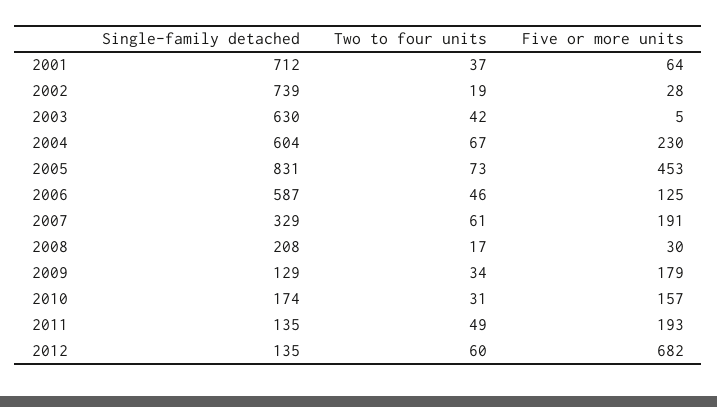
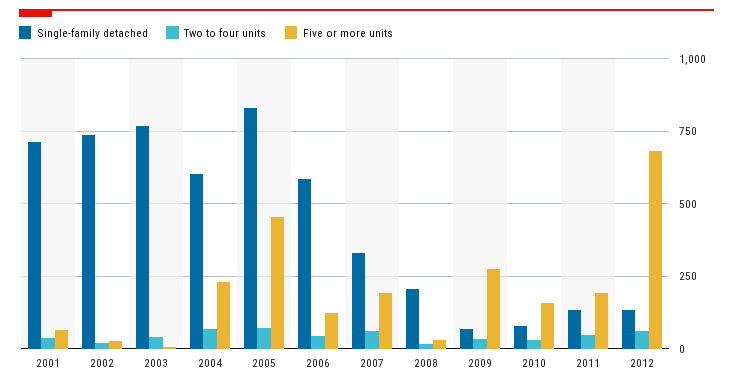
  {
    "Single-family detached": {
      "2001": 712,
      "2002": 739,
-     "2003": 630,
+     "2003": 775,
      "2004": 604,
      "2005": 831,
      "2006": 587,
      "2007": 329,
      "2008": 208,
-     "2009": 129,
+     "2009": 75,
-     "2010": 174,
+     "2010": 75,
      "2011": 135,
      "2012": 135
    },
    "Two to four units": {
      "2001": 37,
      "2002": 19,
      "2003": 42,
      "2004": 67,
      "2005": 73,
      "2006": 46,
      "2007": 61,
      "2008": 17,
      "2009": 34,
      "2010": 31,
      "2011": 49,
      "2012": 60
    },
    "Five or more units": {
      "2001": 64,
      "2002": 28,
      "2003": 5,
      "2004": 230,
      "2005": 453,
      "2006": 125,
      "2007": 191,
      "2008": 30,
-     "2009": 179,
+     "2009": 275,
      "2010": 157,
      "2011": 193,
      "2012": 682
    }
  }

